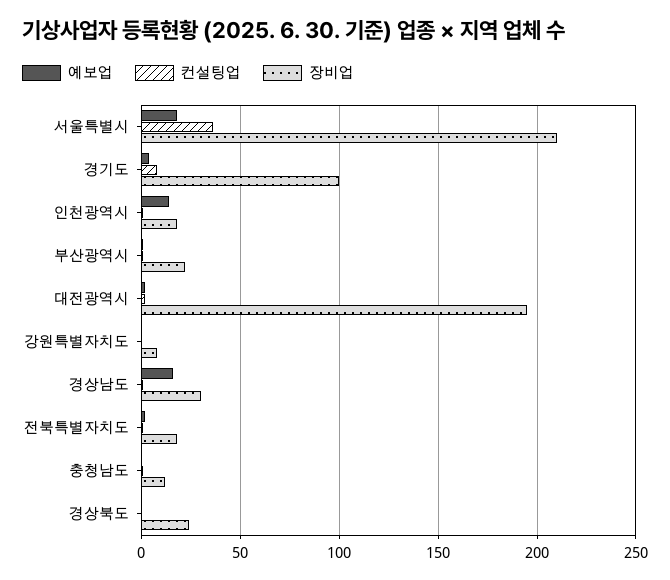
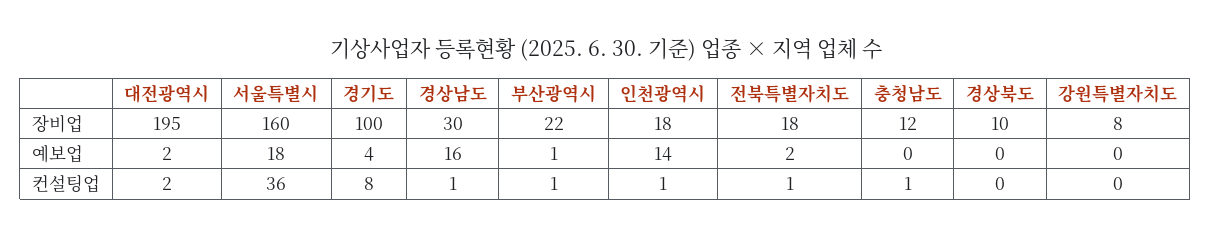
  {
    "예보업": {
      "서울특별시": 18,
      "경기도": 4,
      "인천광역시": 14,
      "부산광역시": 1,
      "대전광역시": 2,
      "강원특별자치도": 0,
      "경상남도": 16,
      "전북특별자치도": 2,
      "충청남도": 0,
      "경상북도": 0
    },
    "컨설팅업": {
      "서울특별시": 36,
      "경기도": 8,
      "인천광역시": 1,
      "부산광역시": 1,
      "대전광역시": 2,
      "강원특별자치도": 0,
      "경상남도": 1,
      "전북특별자치도": 1,
      "충청남도": 1,
      "경상북도": 0
    },
    "장비업": {
-     "서울특별시": 210,
+     "서울특별시": 160,
      "경기도": 100,
      "인천광역시": 18,
      "부산광역시": 22,
      "대전광역시": 195,
      "강원특별자치도": 8,
      "경상남도": 30,
      "전북특별자치도": 18,
      "충청남도": 12,
-     "경상북도": 25
+     "경상북도": 10
    }
  }

